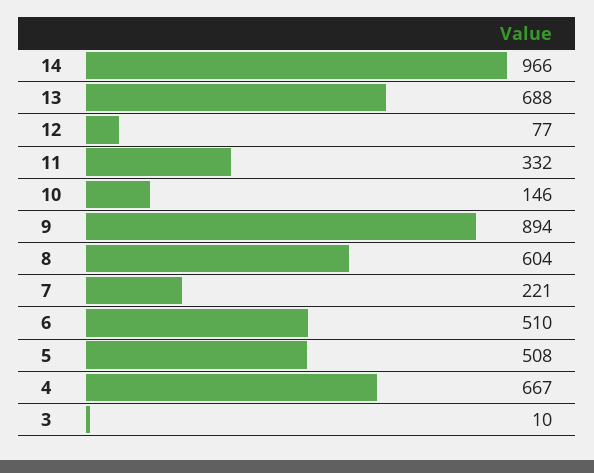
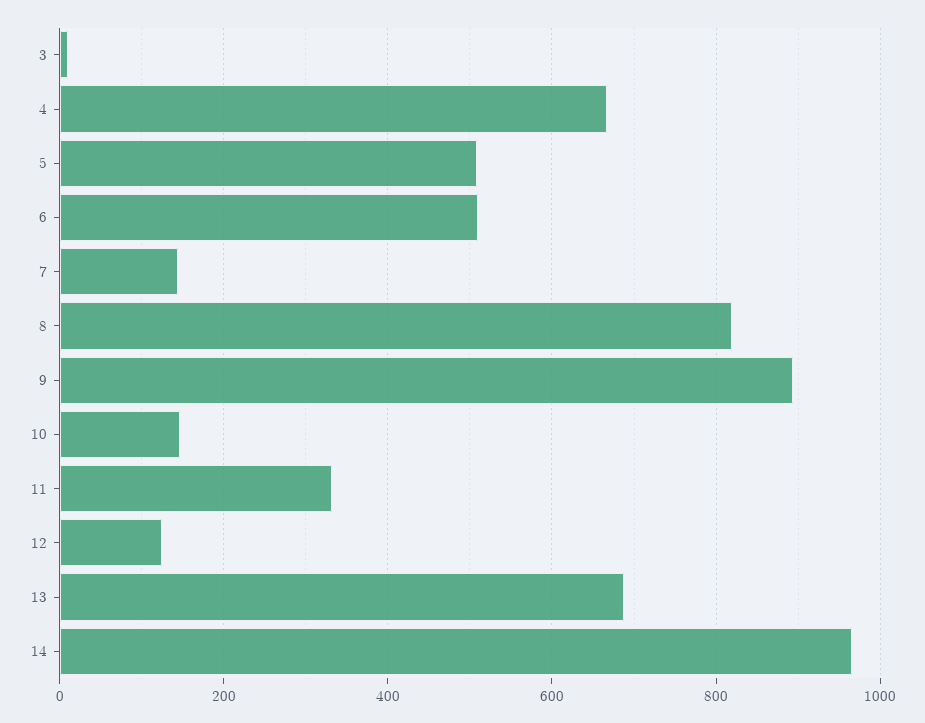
  {
    "14": 966,
    "13": 688,
-   "12": 77,
+   "12": 120,
    "11": 332,
    "10": 146,
    "9": 894,
-   "8": 604,
+   "8": 820,
-   "7": 221,
+   "7": 140,
    "6": 510,
    "5": 508,
    "4": 667,
    "3": 10
  }

